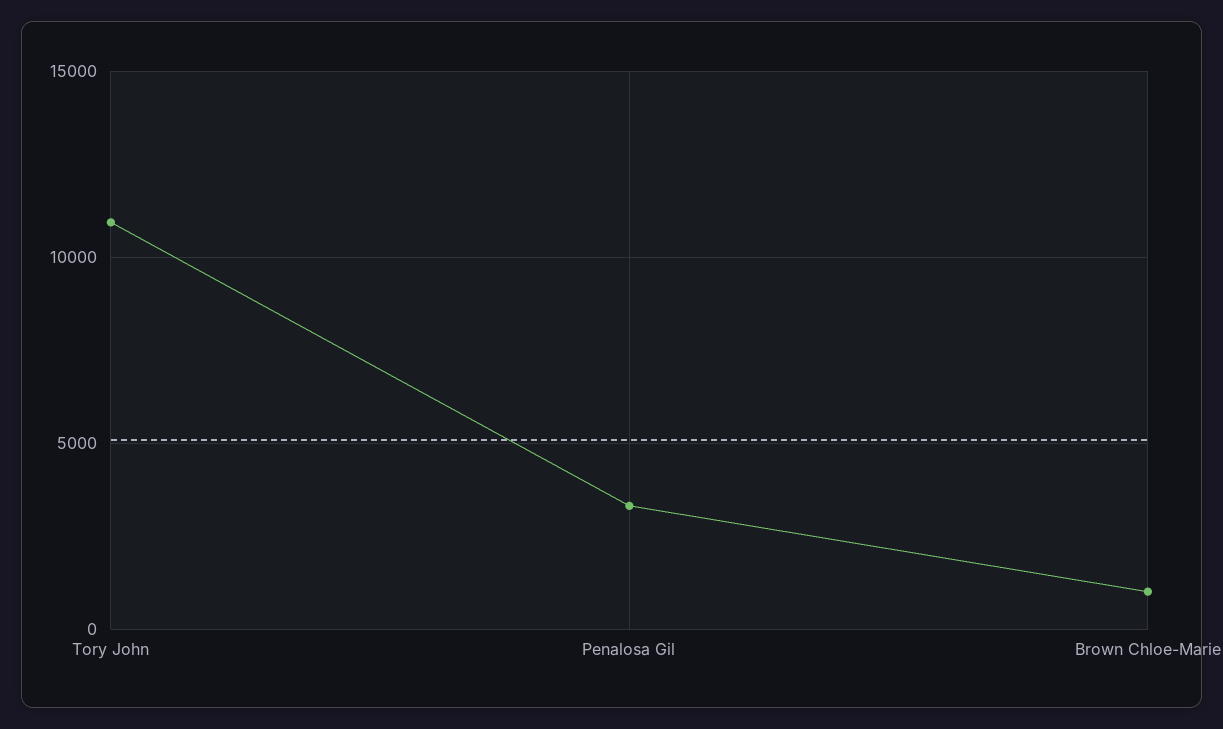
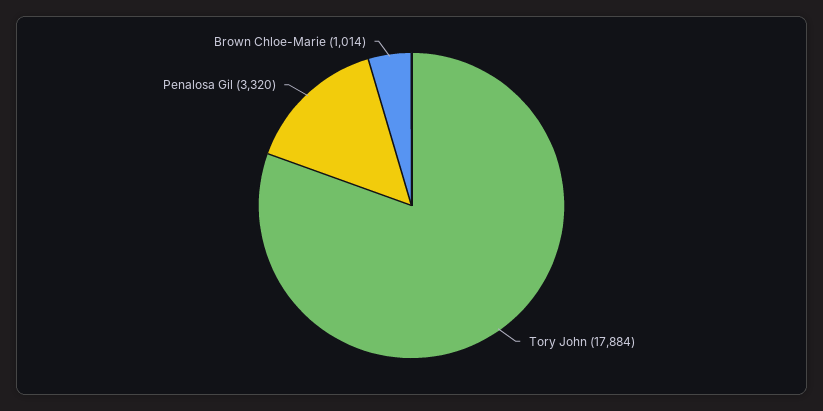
  {
-   "Tory John": 11000,
+   "Tory John": 17884,
    "Penalosa Gil": 3320,
    "Brown Chloe-Marie": 1014
  }

